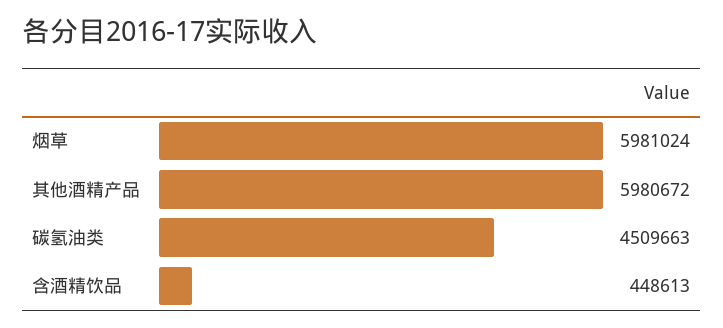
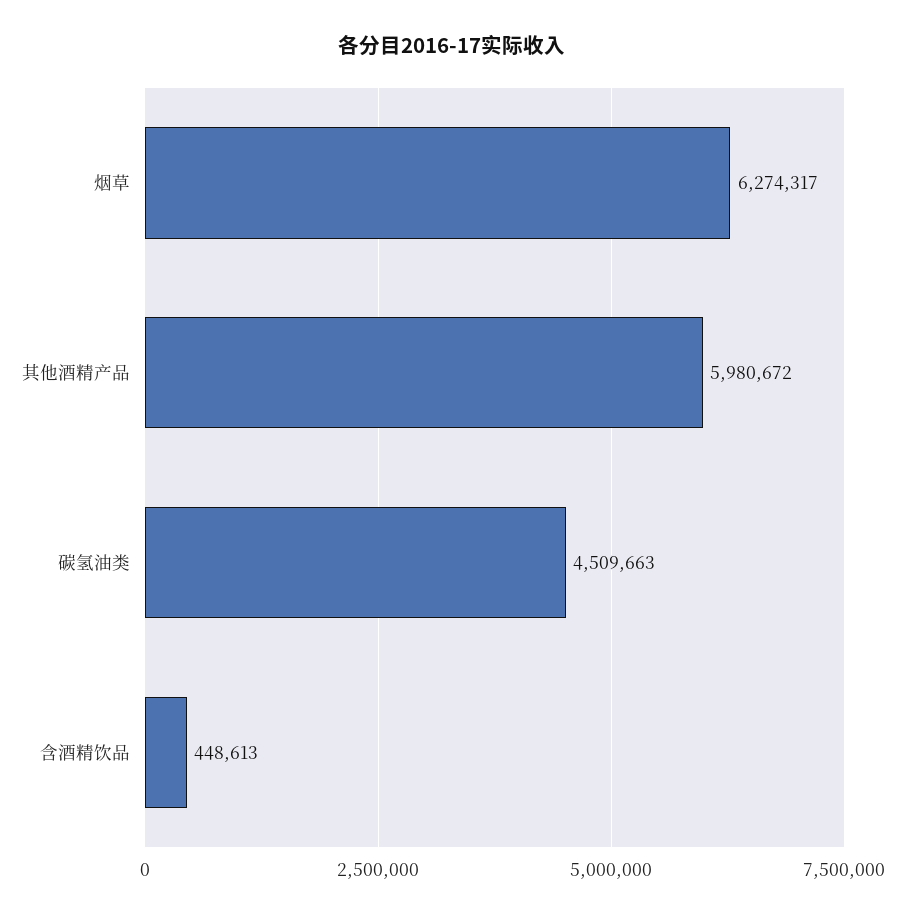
  {
-   "烟草": 5981024,
+   "烟草": 6274317,
    "其他酒精产品": 5980672,
    "碳氢油类": 4509663,
    "含酒精饮品": 448613
  }

